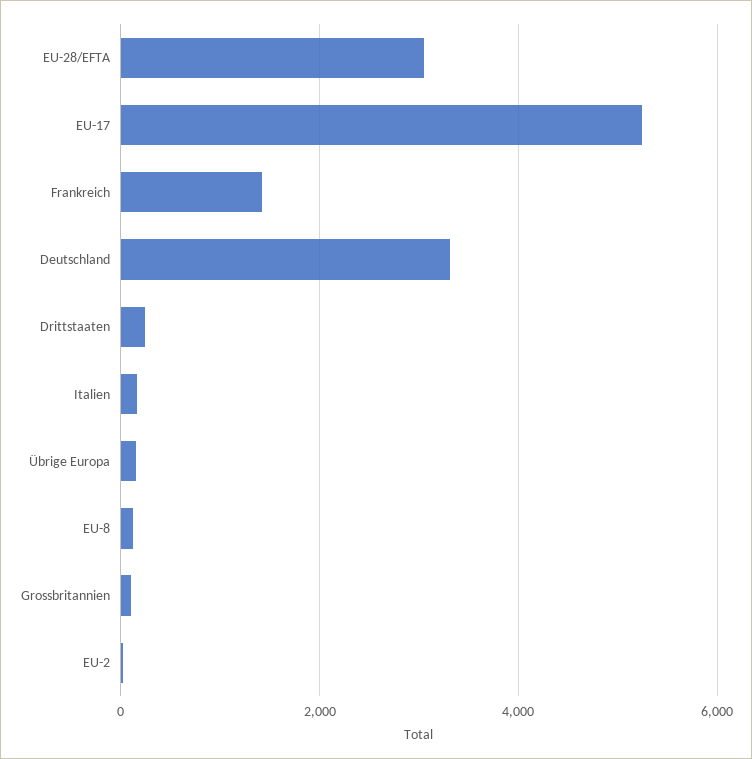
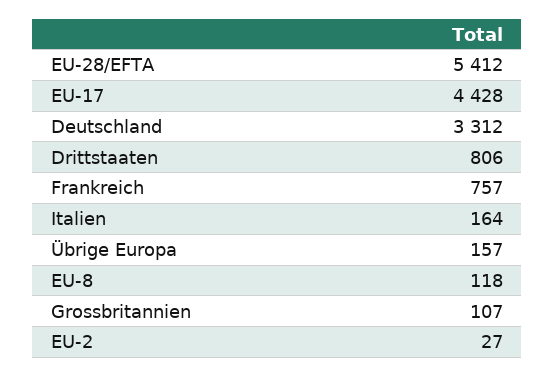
  {
-   "EU-28/EFTA": 3000,
+   "EU-28/EFTA": 5412,
-   "EU-17": 5200,
+   "EU-17": 4428,
-   "Frankreich": 1400,
+   "Frankreich": 757,
    "Deutschland": 3312,
-   "Drittstaaten": 200,
+   "Drittstaaten": 806,
    "Italien": 164,
    "Übrige Europa": 157,
    "EU-8": 118,
    "Grossbritannien": 107,
    "EU-2": 27
  }

